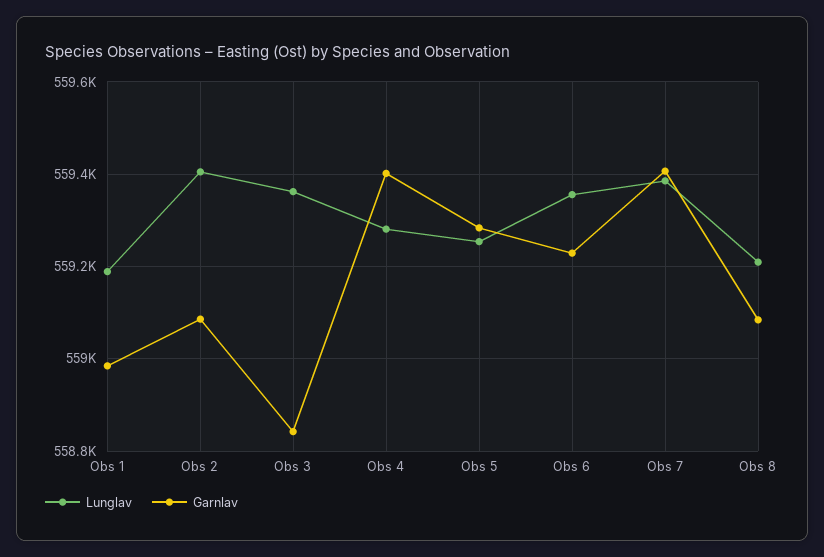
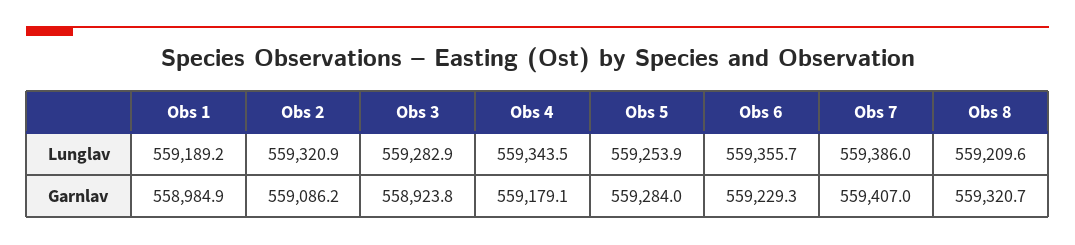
  {
    "Lunglav": {
      "Obs 1": 559189.2,
-     "Obs 2": 559400,
+     "Obs 2": 559320.9,
-     "Obs 3": 559360,
+     "Obs 3": 559282.9,
-     "Obs 4": 559280,
+     "Obs 4": 559343.5,
      "Obs 5": 559253.9,
      "Obs 6": 559355.7,
      "Obs 7": 559386,
      "Obs 8": 559209.6
    },
    "Garnlav": {
      "Obs 1": 558984.9,
      "Obs 2": 559086.2,
-     "Obs 3": 558840,
+     "Obs 3": 558923.8,
-     "Obs 4": 559400,
+     "Obs 4": 559179.1,
      "Obs 5": 559284,
      "Obs 6": 559229.3,
      "Obs 7": 559407,
-     "Obs 8": 559080
+     "Obs 8": 559320.7
    }
  }

